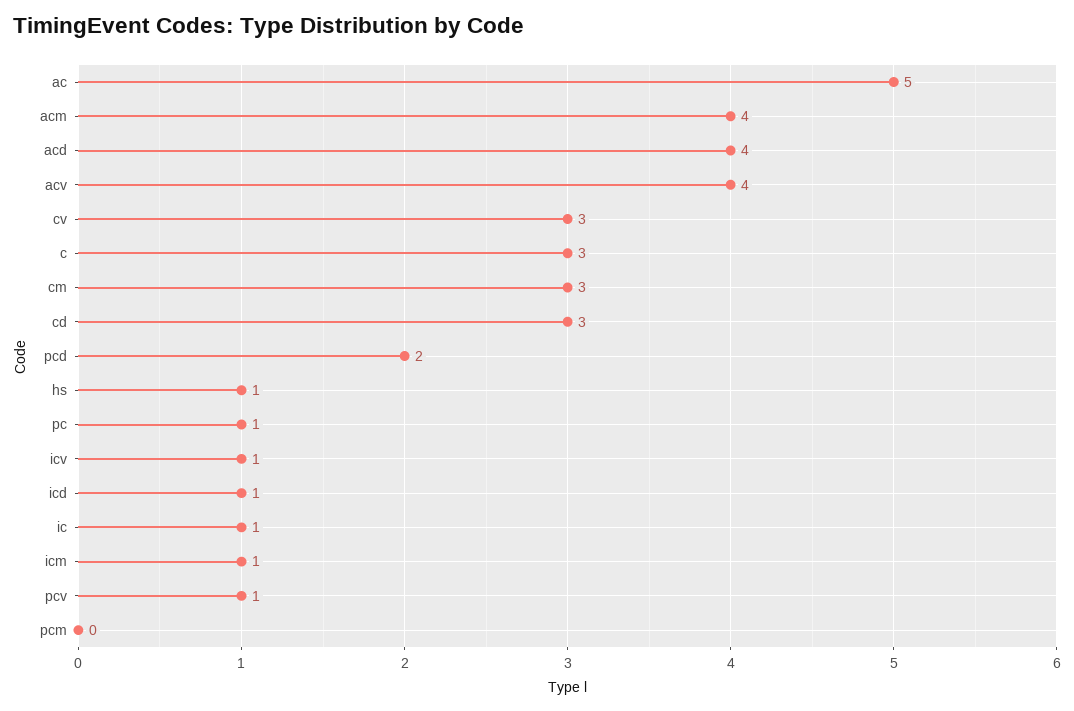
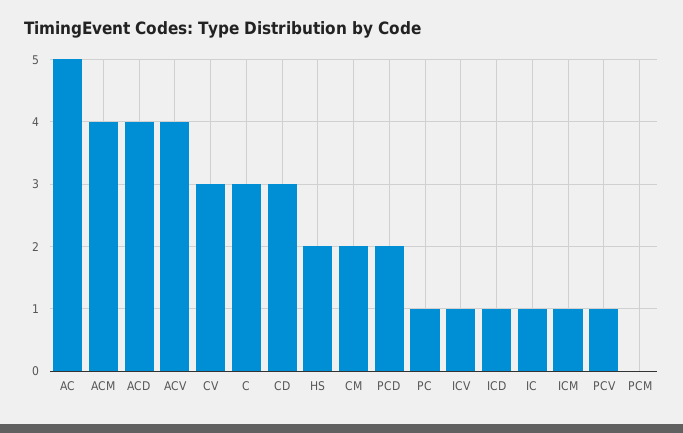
  {
    "ac": 5,
    "acm": 4,
    "acd": 4,
    "acv": 4,
    "cv": 3,
    "c": 3,
-   "cm": 3,
+   "cm": 2,
    "cd": 3,
    "pcd": 2,
-   "hs": 1,
+   "hs": 2,
    "pc": 1,
    "icv": 1,
    "icd": 1,
    "ic": 1,
    "icm": 1,
    "pcv": 1,
    "pcm": 0
  }

